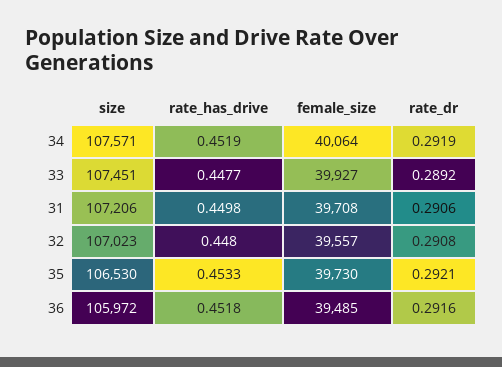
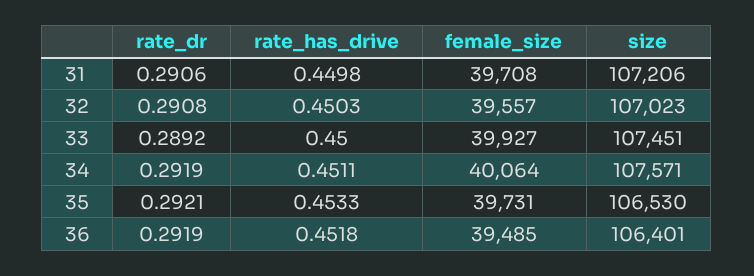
  {
    "size": {
      "34": 107571,
      "33": 107451,
      "31": 107206,
      "32": 107023,
      "35": 106530,
-     "36": 105972
+     "36": 106401
    },
    "rate_has_drive": {
-     "34": 0.4519,
+     "34": 0.4511,
-     "33": 0.4477,
+     "33": 0.45,
      "31": 0.4498,
-     "32": 0.448,
+     "32": 0.4503,
      "35": 0.4533,
      "36": 0.4518
    },
    "female_size": {
      "34": 40064,
      "33": 39927,
      "31": 39708,
      "32": 39557,
-     "35": 39730,
+     "35": 39731,
      "36": 39485
    },
    "rate_dr": {
      "34": 0.2919,
      "33": 0.2892,
      "31": 0.2906,
      "32": 0.2908,
      "35": 0.2921,
-     "36": 0.2916
+     "36": 0.2919
    }
  }

